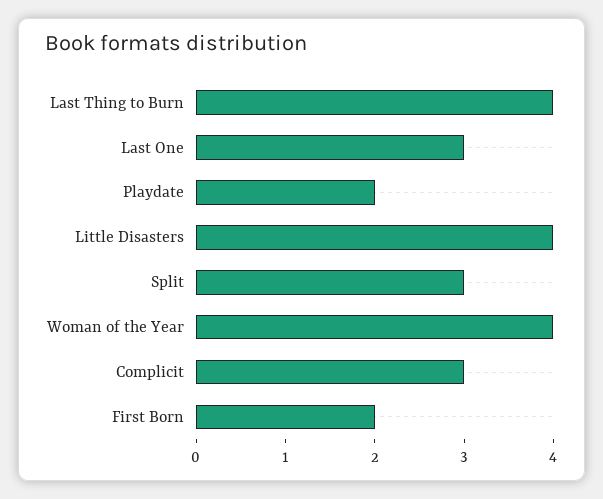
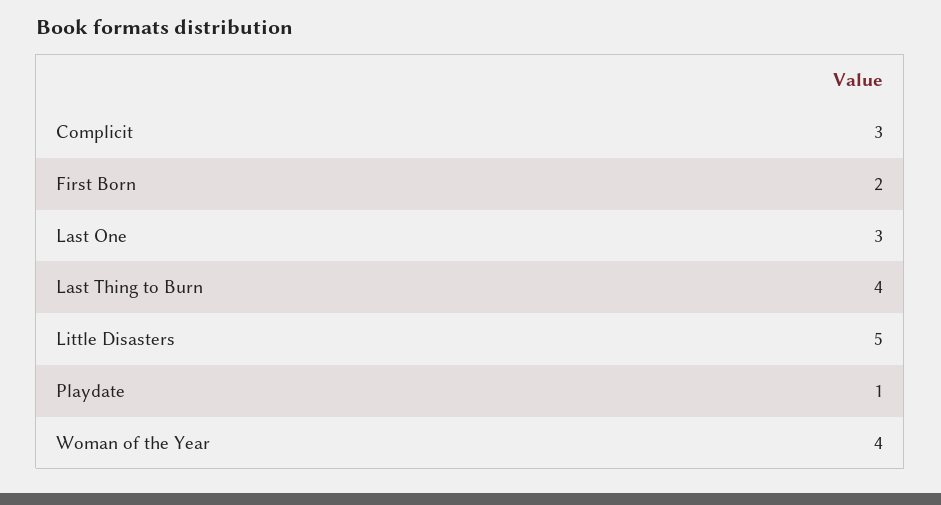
  {
    "Last Thing to Burn": 4,
    "Last One": 3,
-   "Playdate": 2,
+   "Playdate": 1,
-   "Little Disasters": 4,
+   "Little Disasters": 5,
-   "Split": 3,
    "Woman of the Year": 4,
    "Complicit": 3,
    "First Born": 2
  }

